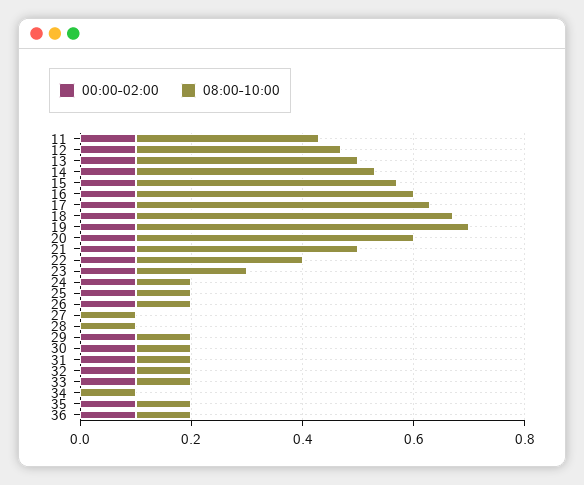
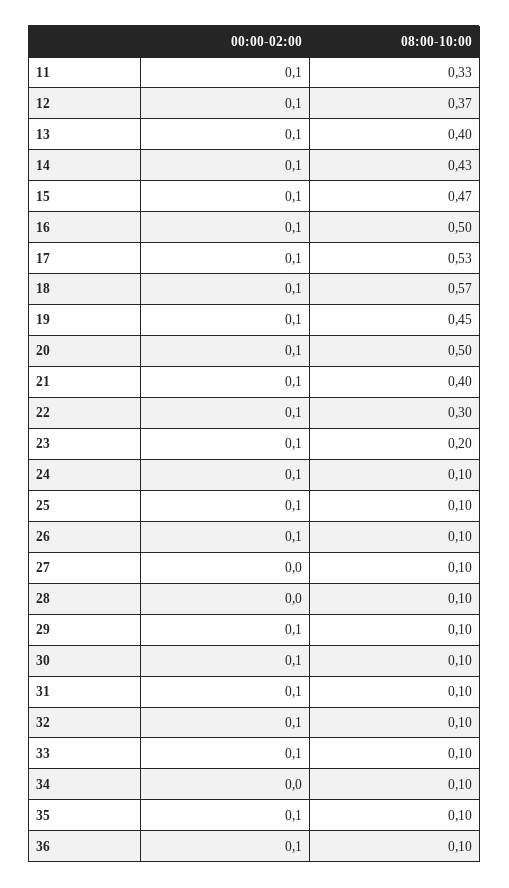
  {
    "00:00-02:00": {
      "11": 0.1,
      "12": 0.1,
      "13": 0.1,
      "14": 0.1,
      "15": 0.1,
      "16": 0.1,
      "17": 0.1,
      "18": 0.1,
      "19": 0.1,
      "20": 0.1,
      "21": 0.1,
      "22": 0.1,
      "23": 0.1,
      "24": 0.1,
      "25": 0.1,
      "26": 0.1,
      "27": 0,
      "28": 0,
      "29": 0.1,
      "30": 0.1,
      "31": 0.1,
      "32": 0.1,
      "33": 0.1,
      "34": 0,
      "35": 0.1,
      "36": 0.1
    },
    "08:00-10:00": {
      "11": 0.33,
      "12": 0.37,
      "13": 0.4,
      "14": 0.43,
      "15": 0.47,
      "16": 0.5,
      "17": 0.53,
      "18": 0.57,
-     "19": 0.6,
+     "19": 0.45,
      "20": 0.5,
      "21": 0.4,
      "22": 0.3,
      "23": 0.2,
      "24": 0.1,
      "25": 0.1,
      "26": 0.1,
      "27": 0.1,
      "28": 0.1,
      "29": 0.1,
      "30": 0.1,
      "31": 0.1,
      "32": 0.1,
      "33": 0.1,
      "34": 0.1,
      "35": 0.1,
      "36": 0.1
    }
  }

